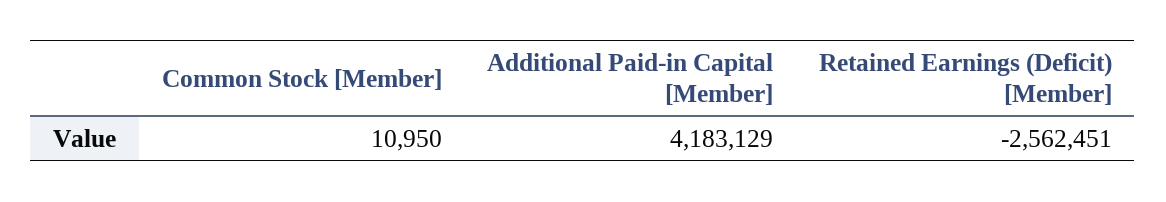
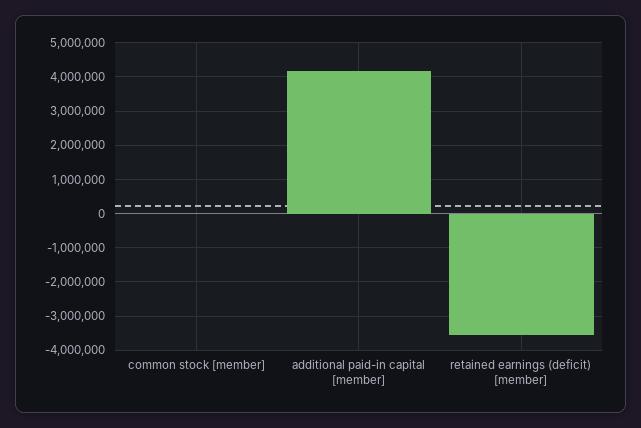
  {
    "Common Stock [Member]": 10950,
    "Additional Paid-in Capital [Member]": 4183129,
-   "Retained Earnings (Deficit) [Member]": -2562451
+   "Retained Earnings (Deficit) [Member]": -3600000
  }

